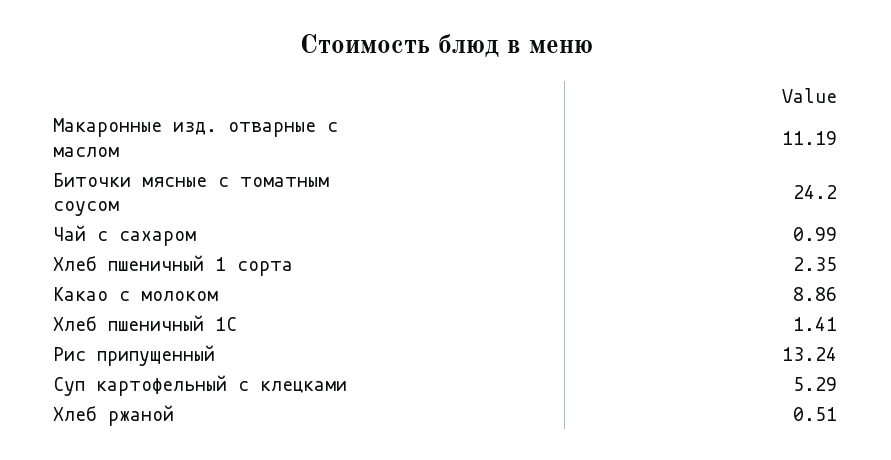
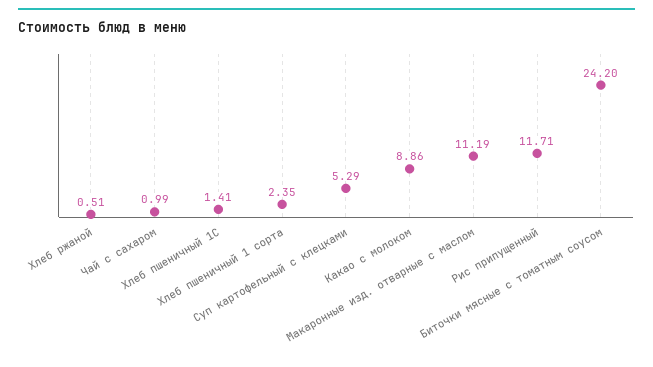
  {
    "Макаронные изд. отварные с маслом": 11.19,
    "Биточки мясные с томатным соусом": 24.2,
    "Чай с сахаром": 0.99,
    "Хлеб пшеничный 1 сорта": 2.35,
    "Какао с молоком": 8.86,
    "Хлеб пшеничный 1С": 1.41,
-   "Рис припущенный": 13.24,
+   "Рис припущенный": 11.71,
    "Суп картофельный с клецками": 5.29,
    "Хлеб ржаной": 0.51
  }

